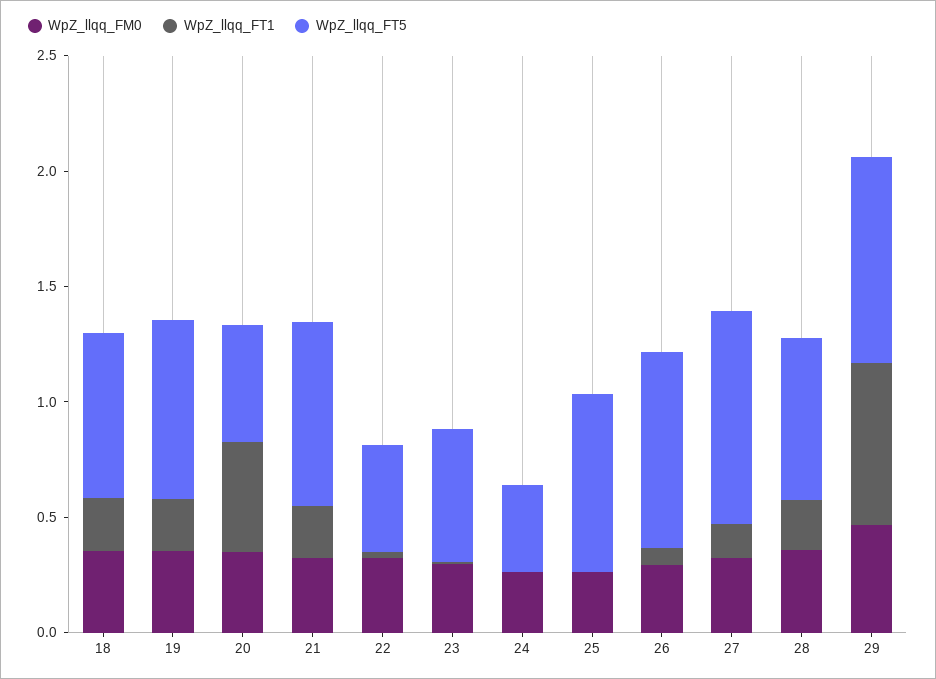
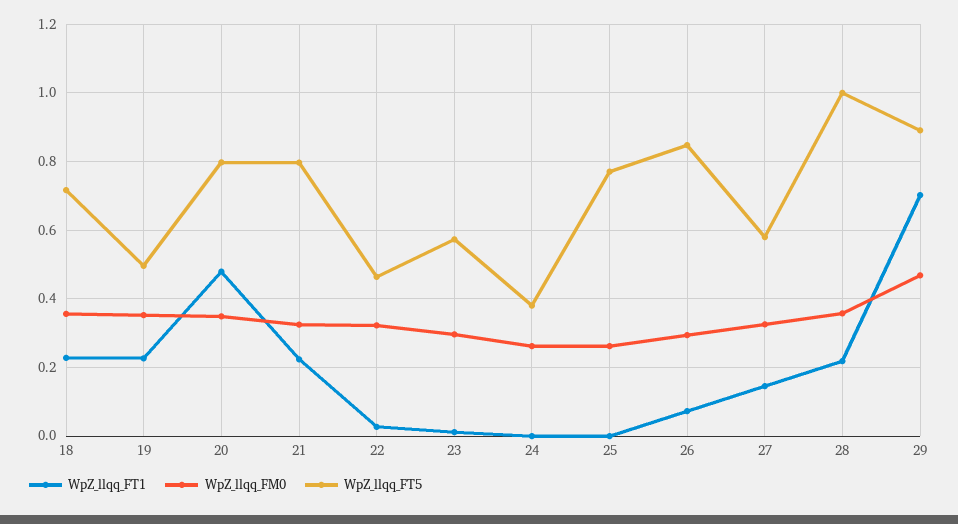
  {
    "WpZ_llqq_FM0": {
      "18": 0.36,
      "19": 0.36,
      "20": 0.34,
      "21": 0.32,
      "22": 0.32,
      "23": 0.3,
      "24": 0.26,
      "25": 0.26,
      "26": 0.3,
      "27": 0.32,
      "28": 0.36,
      "29": 0.46
    },
    "WpZ_llqq_FT1": {
      "18": 0.22,
      "19": 0.22,
      "20": 0.48,
      "21": 0.22,
      "22": 0.02,
      "23": 0.02,
      "24": 0,
      "25": 0,
      "26": 0.08,
      "27": 0.14,
      "28": 0.22,
      "29": 0.7
    },
    "WpZ_llqq_FT5": {
      "18": 0.72,
-     "19": 0.8,
+     "19": 0.5,
-     "20": 0.5,
+     "20": 0.8,
      "21": 0.8,
      "22": 0.46,
      "23": 0.58,
      "24": 0.38,
      "25": 0.78,
      "26": 0.84,
-     "27": 0.9,
+     "27": 0.58,
-     "28": 0.7,
+     "28": 1,
      "29": 0.9
    }
  }

